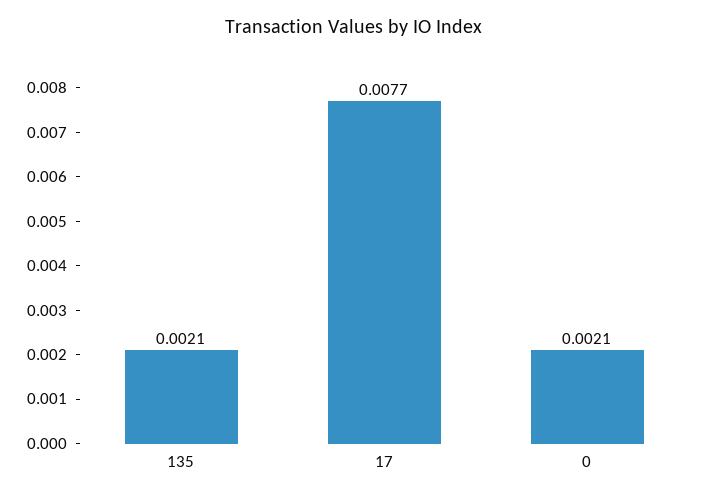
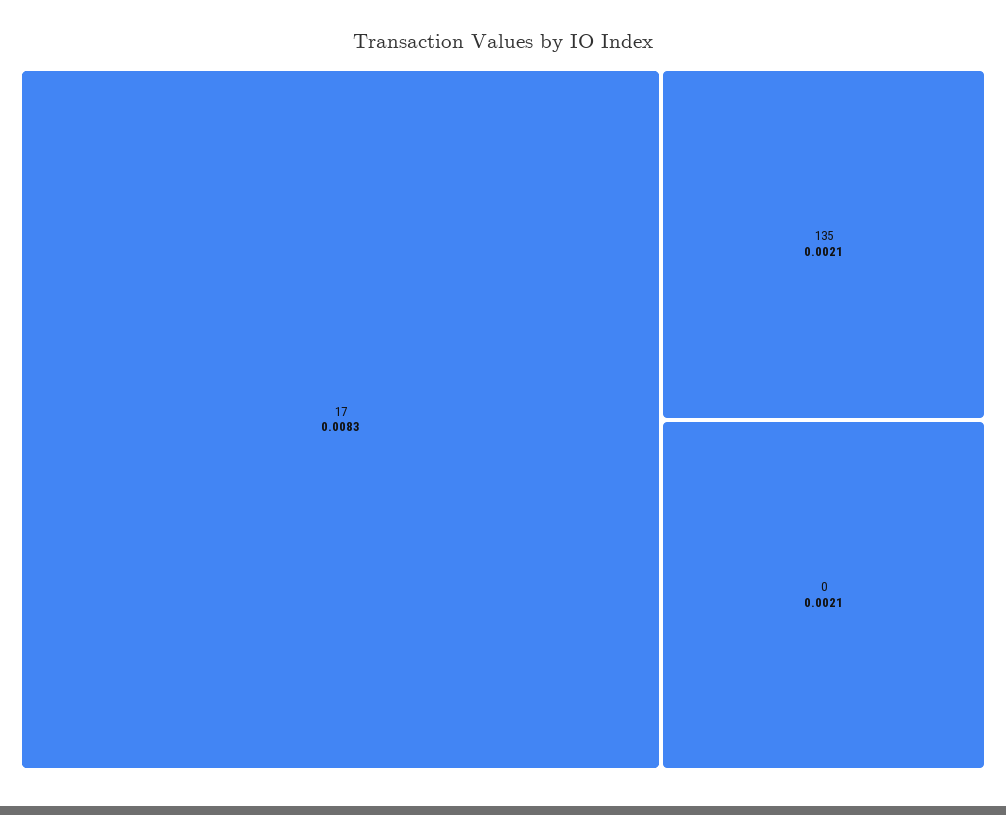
  {
    "135": 0.0021,
-   "17": 0.0077,
+   "17": 0.0083,
    "0": 0.0021
  }

